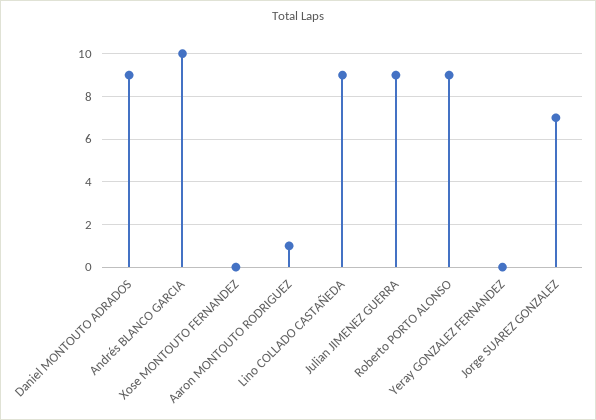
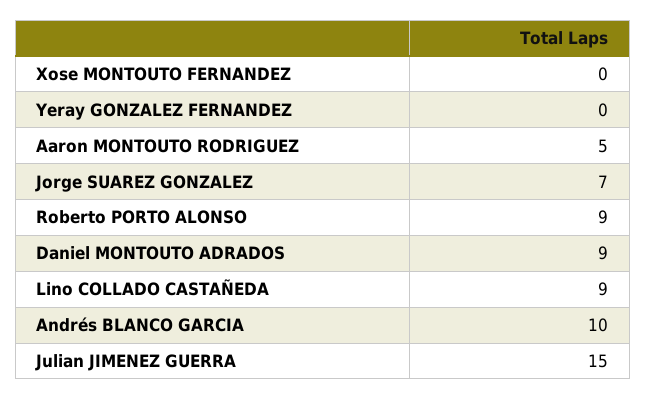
  {
    "Daniel MONTOUTO ADRADOS": 9,
    "Andrés BLANCO GARCIA": 10,
    "Xose MONTOUTO FERNANDEZ": 0,
-   "Aaron MONTOUTO RODRIGUEZ": 1,
+   "Aaron MONTOUTO RODRIGUEZ": 5,
    "Lino COLLADO CASTAÑEDA": 9,
-   "Julian JIMENEZ GUERRA": 9,
+   "Julian JIMENEZ GUERRA": 15,
    "Roberto PORTO ALONSO": 9,
    "Yeray GONZALEZ FERNANDEZ": 0,
    "Jorge SUAREZ GONZALEZ": 7
  }

